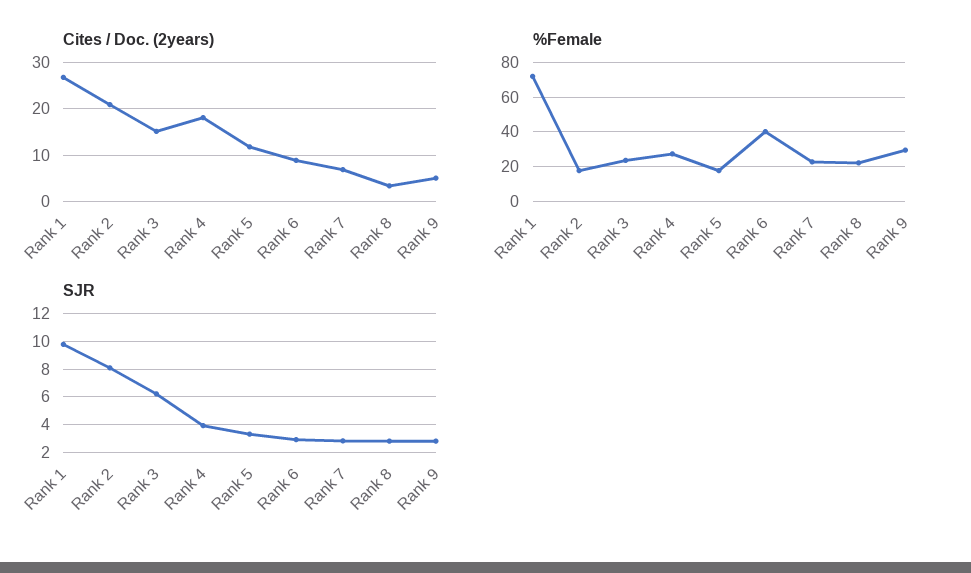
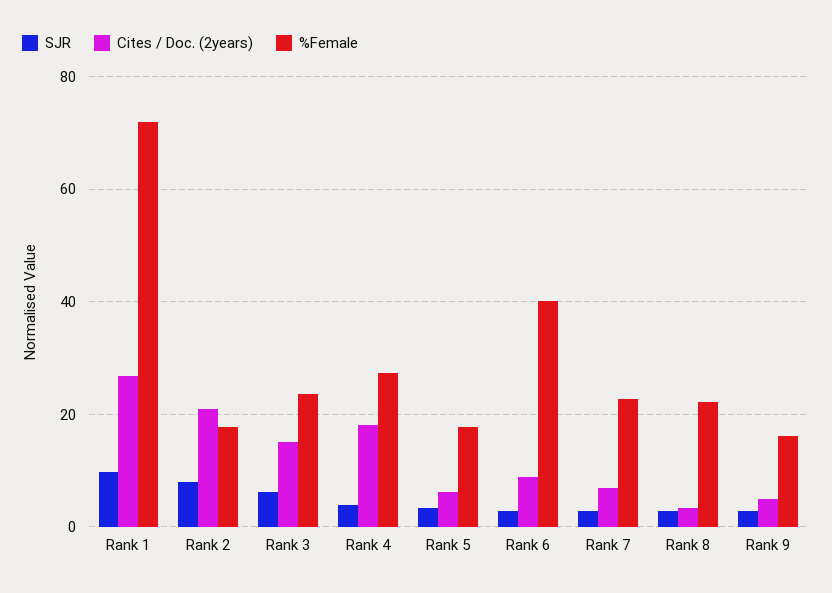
  {
    "Cites / Doc. (2years)": {
      "Rank 1": 26,
      "Rank 2": 20,
      "Rank 3": 16,
      "Rank 4": 18,
-     "Rank 5": 12,
+     "Rank 5": 6,
      "Rank 6": 8,
      "Rank 7": 6,
      "Rank 8": 4,
      "Rank 9": 6
    },
    "%Female": {
      "Rank 1": 72,
      "Rank 2": 18,
      "Rank 3": 24,
      "Rank 4": 28,
      "Rank 5": 18,
      "Rank 6": 40,
      "Rank 7": 22,
      "Rank 8": 22,
-     "Rank 9": 30
+     "Rank 9": 16
    },
    "SJR": {
      "Rank 1": 10,
      "Rank 2": 8,
      "Rank 3": 6,
      "Rank 4": 4,
      "Rank 5": 3.5,
      "Rank 6": 3,
      "Rank 7": 3,
      "Rank 8": 3,
      "Rank 9": 3
    }
  }

